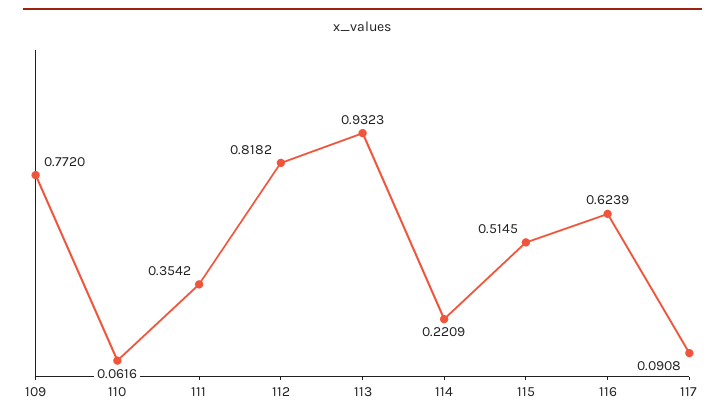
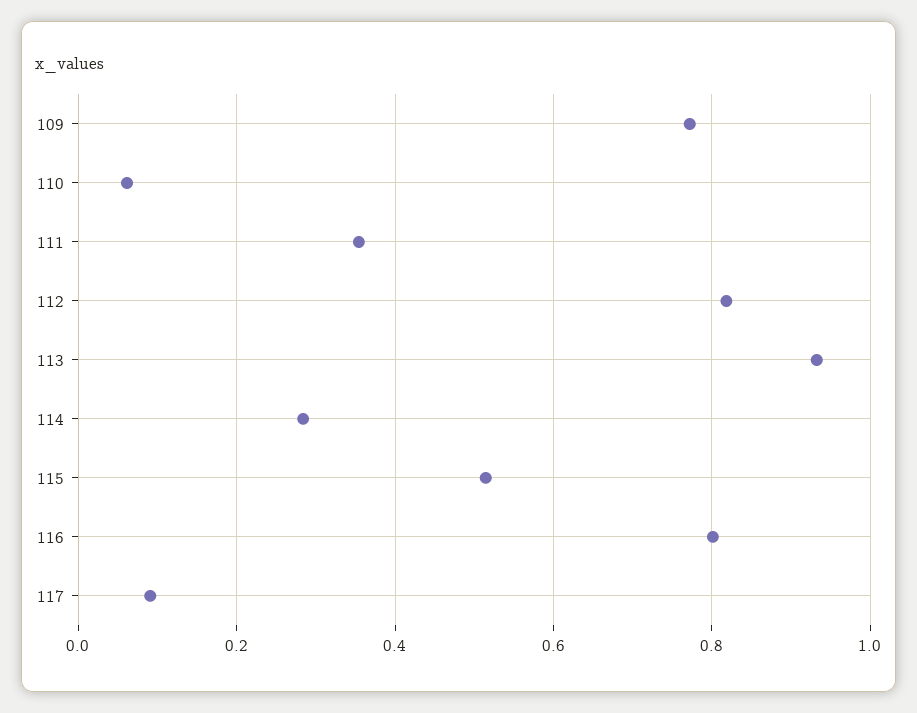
  {
    "109": 0.772,
    "110": 0.0616,
    "111": 0.3542,
    "112": 0.8182,
    "113": 0.9323,
-   "114": 0.2209,
+   "114": 0.28,
    "115": 0.5145,
-   "116": 0.6239,
+   "116": 0.8,
    "117": 0.0908
  }

